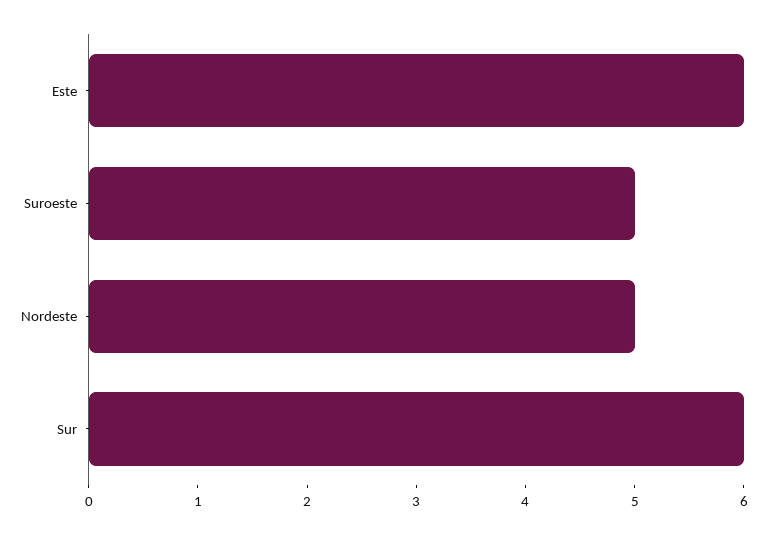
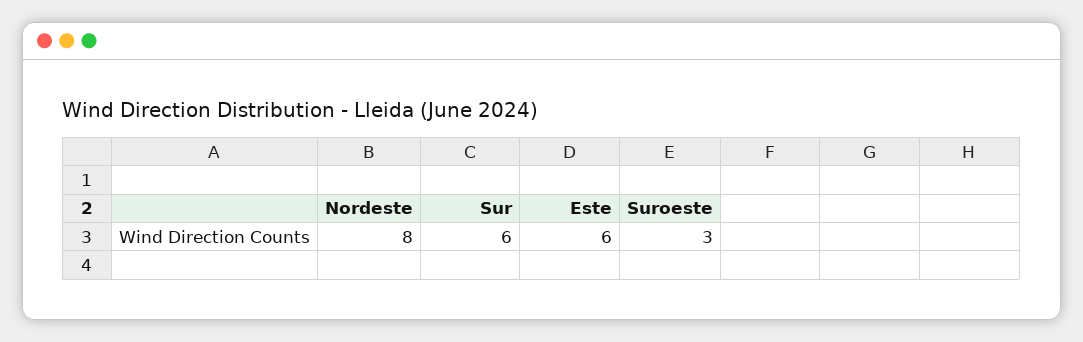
  {
    "Este": 6,
-   "Suroeste": 5,
+   "Suroeste": 3,
-   "Nordeste": 5,
+   "Nordeste": 8,
    "Sur": 6
  }

